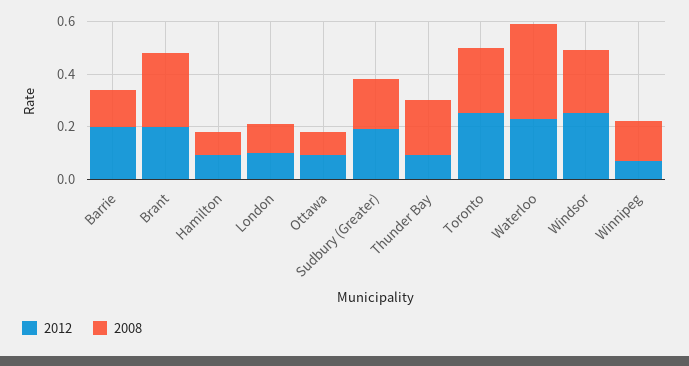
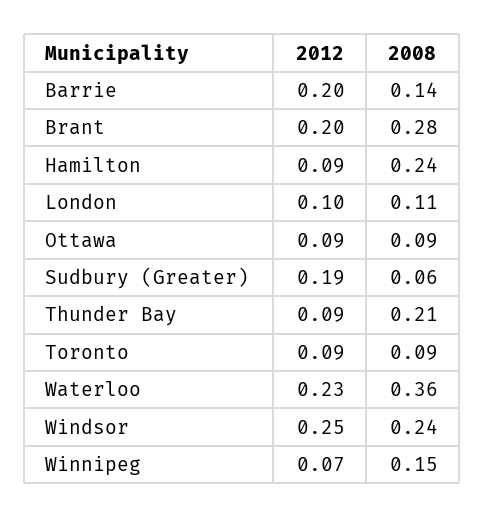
  {
    "2012": {
      "Barrie": 0.2,
      "Brant": 0.2,
      "Hamilton": 0.09,
      "London": 0.1,
      "Ottawa": 0.09,
      "Sudbury (Greater)": 0.19,
      "Thunder Bay": 0.09,
-     "Toronto": 0.25,
+     "Toronto": 0.09,
      "Waterloo": 0.23,
      "Windsor": 0.25,
      "Winnipeg": 0.07
    },
    "2008": {
      "Barrie": 0.14,
      "Brant": 0.28,
-     "Hamilton": 0.1,
+     "Hamilton": 0.24,
      "London": 0.11,
      "Ottawa": 0.09,
-     "Sudbury (Greater)": 0.2,
+     "Sudbury (Greater)": 0.06,
      "Thunder Bay": 0.21,
-     "Toronto": 0.25,
+     "Toronto": 0.09,
      "Waterloo": 0.36,
      "Windsor": 0.24,
      "Winnipeg": 0.15
    }
  }

